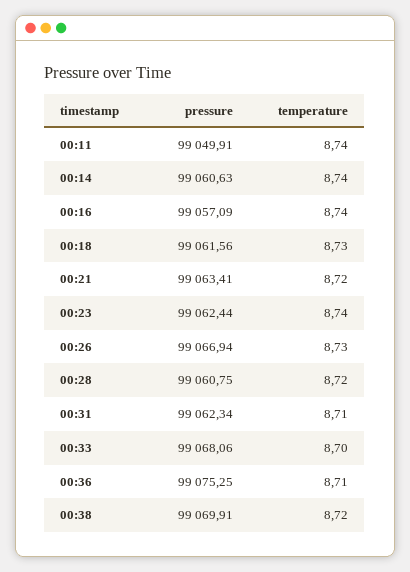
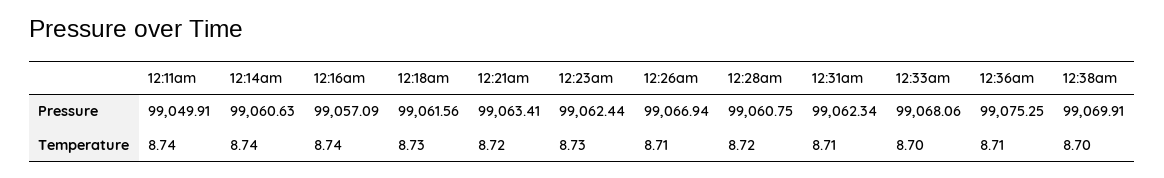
  {
    "pressure": {
      "00:11": 99049.91,
      "00:14": 99060.63,
      "00:16": 99057.09,
      "00:18": 99061.56,
      "00:21": 99063.41,
      "00:23": 99062.44,
      "00:26": 99066.94,
      "00:28": 99060.75,
      "00:31": 99062.34,
      "00:33": 99068.06,
      "00:36": 99075.25,
      "00:38": 99069.91
    },
    "temperature": {
      "00:11": 8.74,
      "00:14": 8.74,
      "00:16": 8.74,
      "00:18": 8.73,
      "00:21": 8.72,
-     "00:23": 8.74,
+     "00:23": 8.73,
-     "00:26": 8.73,
+     "00:26": 8.71,
      "00:28": 8.72,
      "00:31": 8.71,
      "00:33": 8.7,
      "00:36": 8.71,
-     "00:38": 8.72
+     "00:38": 8.7
    }
  }

